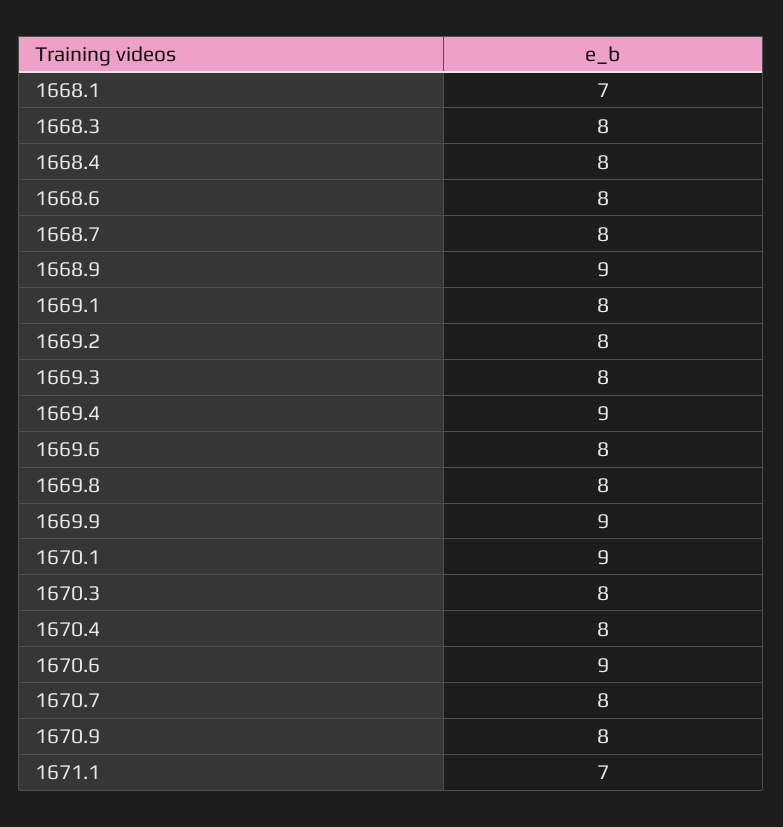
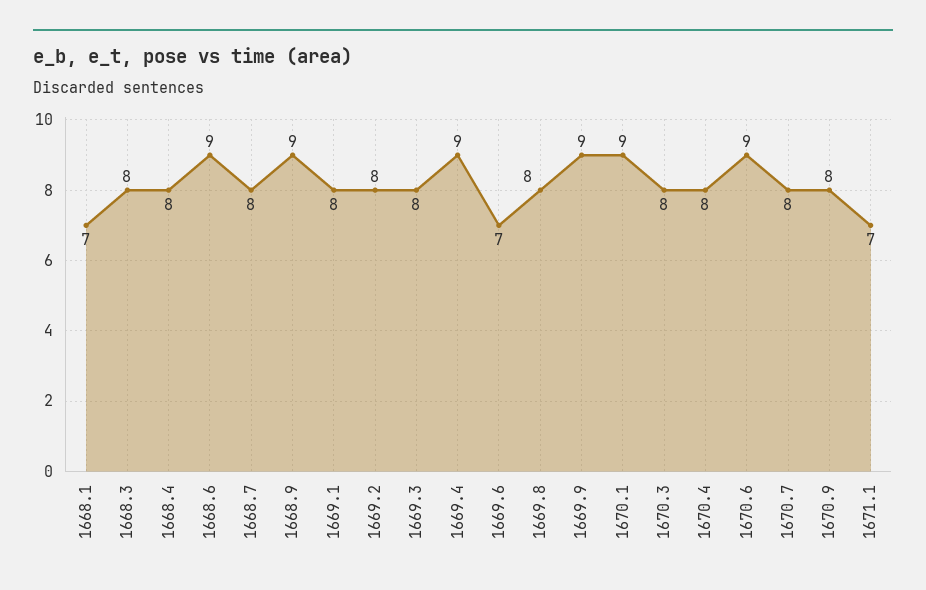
  {
    "1668.1": 7,
    "1668.3": 8,
    "1668.4": 8,
-   "1668.6": 8,
+   "1668.6": 9,
    "1668.7": 8,
    "1668.9": 9,
    "1669.1": 8,
    "1669.2": 8,
    "1669.3": 8,
    "1669.4": 9,
-   "1669.6": 8,
+   "1669.6": 7,
    "1669.8": 8,
    "1669.9": 9,
    "1670.1": 9,
    "1670.3": 8,
    "1670.4": 8,
    "1670.6": 9,
    "1670.7": 8,
    "1670.9": 8,
    "1671.1": 7
  }

